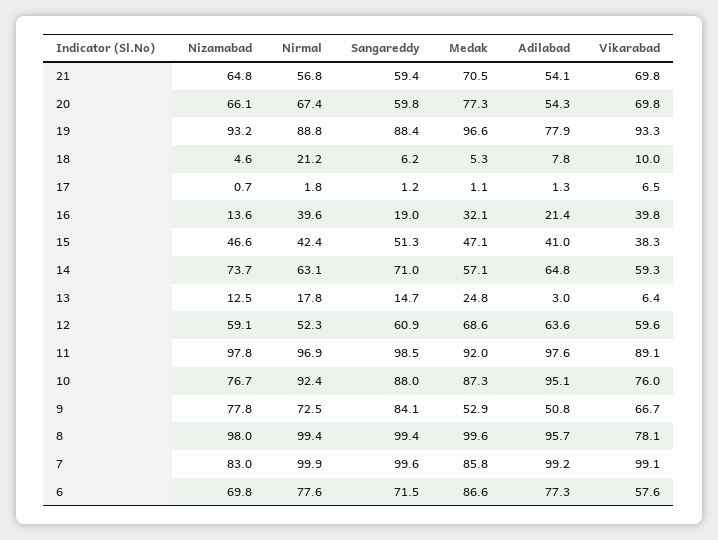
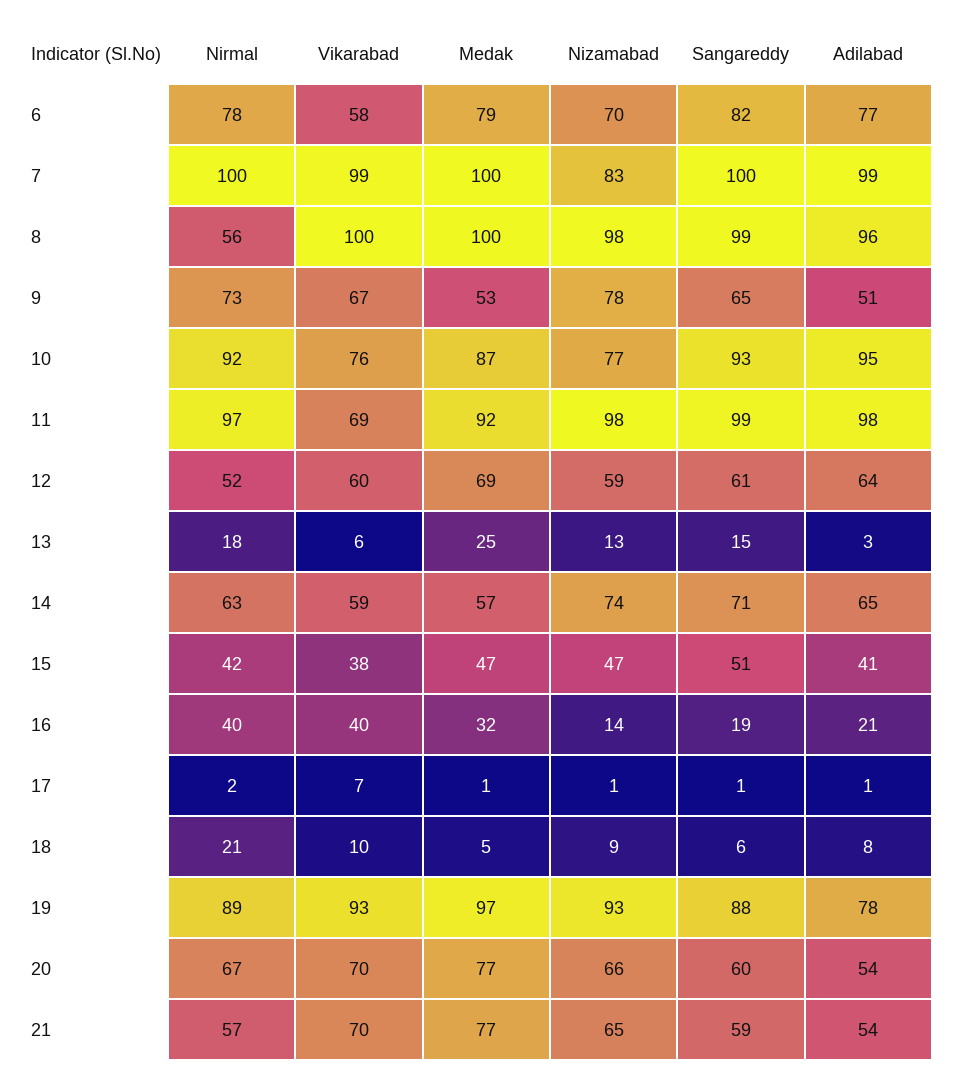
  {
    "Nizamabad": {
      "21": 64.8,
      "20": 66.1,
      "19": 93.2,
-     "18": 4.6,
+     "18": 9,
      "17": 0.7,
      "16": 13.6,
      "15": 46.6,
      "14": 73.7,
      "13": 12.5,
      "12": 59.1,
      "11": 97.8,
      "10": 76.7,
      "9": 77.8,
      "8": 98,
      "7": 83,
      "6": 69.8
    },
    "Nirmal": {
      "21": 56.8,
      "20": 67.4,
      "19": 88.8,
      "18": 21.2,
      "17": 1.8,
      "16": 39.6,
      "15": 42.4,
      "14": 63.1,
      "13": 17.8,
      "12": 52.3,
      "11": 96.9,
      "10": 92.4,
      "9": 72.5,
-     "8": 99.4,
+     "8": 56,
      "7": 99.9,
      "6": 77.6
    },
    "Sangareddy": {
      "21": 59.4,
      "20": 59.8,
      "19": 88.4,
      "18": 6.2,
      "17": 1.2,
      "16": 19,
      "15": 51.3,
      "14": 71,
      "13": 14.7,
      "12": 60.9,
      "11": 98.5,
-     "10": 88,
+     "10": 93,
-     "9": 84.1,
+     "9": 65,
      "8": 99.4,
      "7": 99.6,
-     "6": 71.5
+     "6": 82
    },
    "Medak": {
-     "21": 70.5,
+     "21": 77,
      "20": 77.3,
      "19": 96.6,
      "18": 5.3,
      "17": 1.1,
      "16": 32.1,
      "15": 47.1,
      "14": 57.1,
      "13": 24.8,
      "12": 68.6,
      "11": 92,
      "10": 87.3,
      "9": 52.9,
      "8": 99.6,
-     "7": 85.8,
+     "7": 100,
-     "6": 86.6
+     "6": 79
    },
    "Adilabad": {
      "21": 54.1,
      "20": 54.3,
      "19": 77.9,
      "18": 7.8,
      "17": 1.3,
      "16": 21.4,
      "15": 41,
      "14": 64.8,
      "13": 3,
      "12": 63.6,
      "11": 97.6,
      "10": 95.1,
      "9": 50.8,
      "8": 95.7,
      "7": 99.2,
      "6": 77.3
    },
    "Vikarabad": {
      "21": 69.8,
      "20": 69.8,
      "19": 93.3,
      "18": 10,
      "17": 6.5,
      "16": 39.8,
      "15": 38.3,
      "14": 59.3,
      "13": 6.4,
      "12": 59.6,
-     "11": 89.1,
+     "11": 69,
      "10": 76,
      "9": 66.7,
-     "8": 78.1,
+     "8": 100,
      "7": 99.1,
      "6": 57.6
    }
  }

